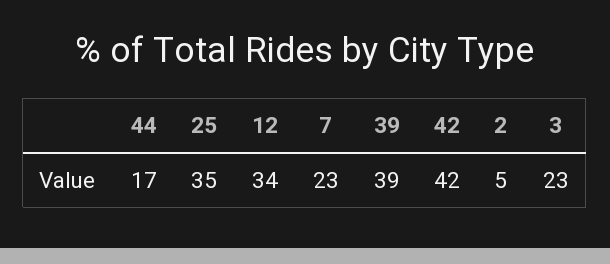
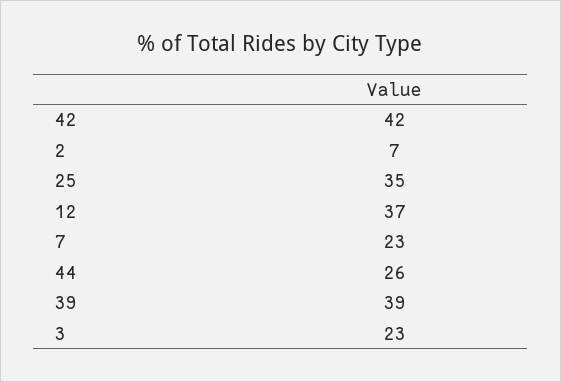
  {
-   "44": 17,
+   "44": 26,
    "25": 35,
-   "12": 34,
+   "12": 37,
    "7": 23,
    "39": 39,
    "42": 42,
-   "2": 5,
+   "2": 7,
    "3": 23
  }

